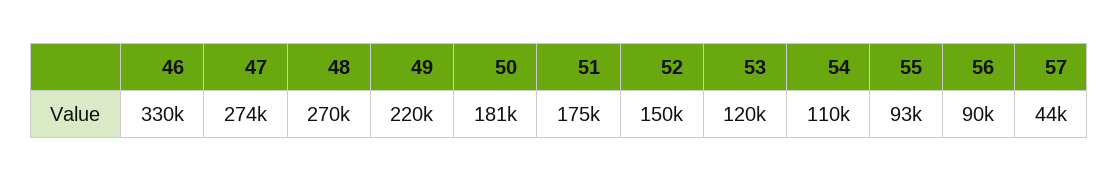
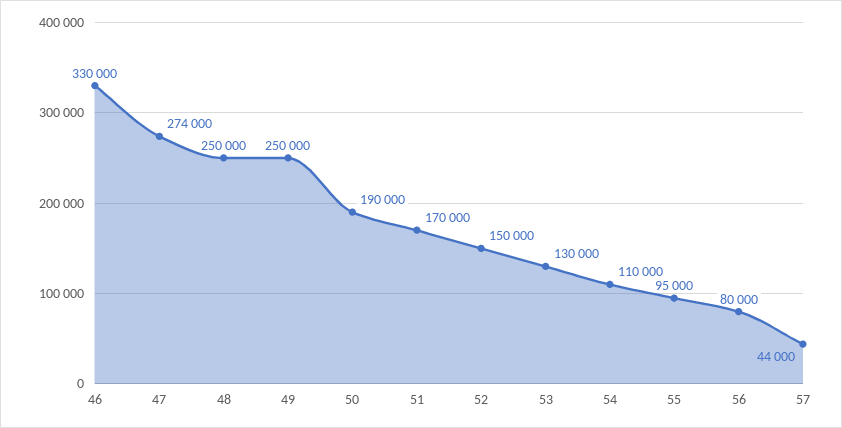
  {
    "46": 330000,
    "47": 274000,
-   "48": 270000,
+   "48": 250000,
-   "49": 220000,
+   "49": 250000,
-   "50": 181000,
+   "50": 190000,
-   "51": 175000,
+   "51": 170000,
    "52": 150000,
-   "53": 120000,
+   "53": 130000,
    "54": 110000,
-   "55": 93000,
+   "55": 95000,
-   "56": 90000,
+   "56": 80000,
    "57": 44000
  }

